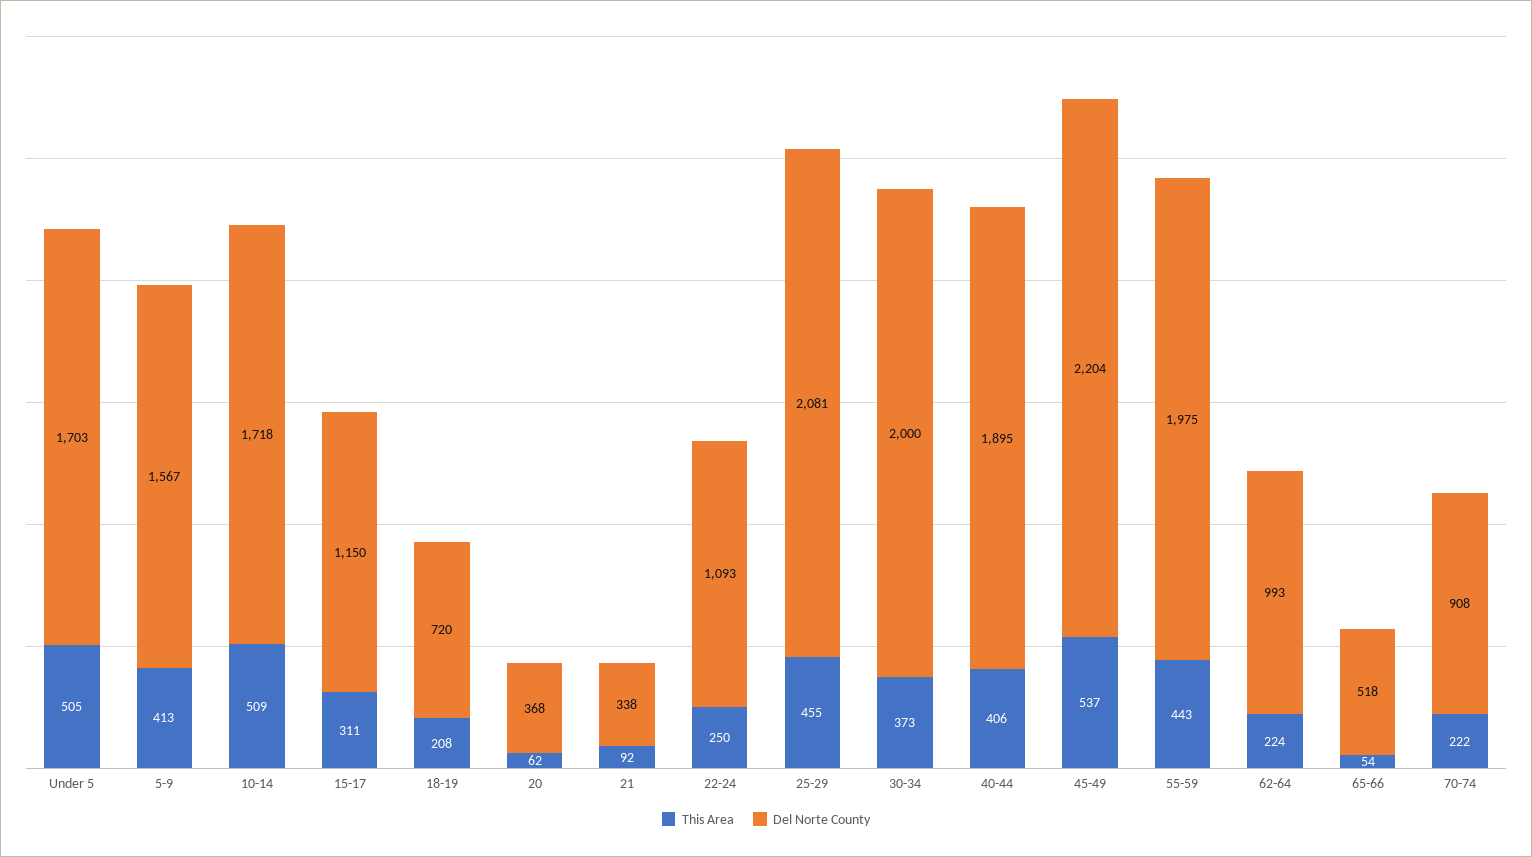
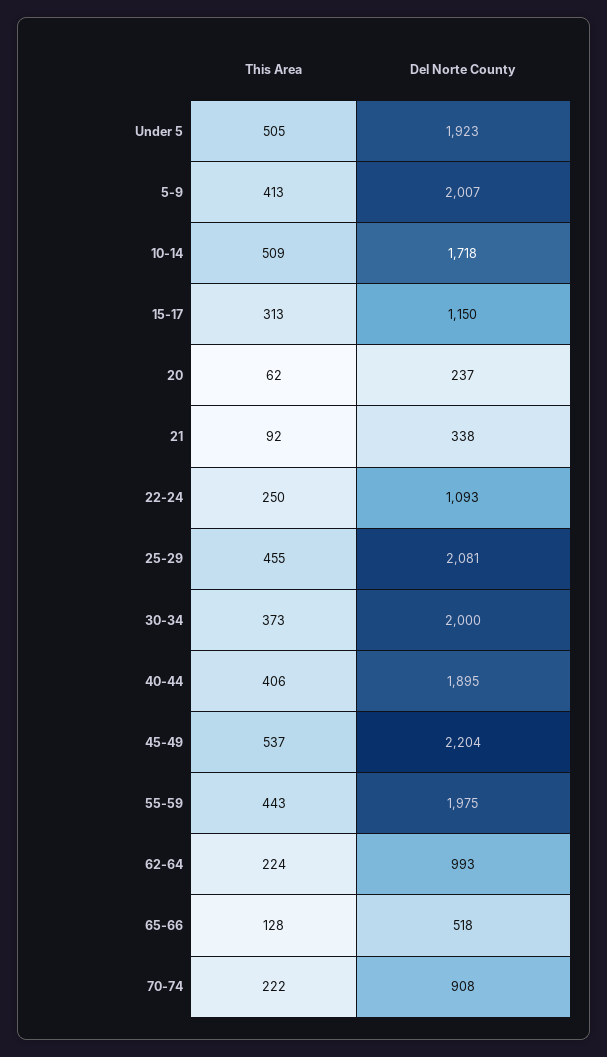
  {
    "This Area": {
      "Under 5": 505,
      "5-9": 413,
      "10-14": 509,
-     "15-17": 311,
+     "15-17": 313,
-     "18-19": 208,
      "20": 62,
      "21": 92,
      "22-24": 250,
      "25-29": 455,
      "30-34": 373,
      "40-44": 406,
      "45-49": 537,
      "55-59": 443,
      "62-64": 224,
-     "65-66": 54,
+     "65-66": 128,
      "70-74": 222
    },
    "Del Norte County": {
-     "Under 5": 1703,
+     "Under 5": 1923,
-     "5-9": 1567,
+     "5-9": 2007,
      "10-14": 1718,
      "15-17": 1150,
-     "18-19": 720,
-     "20": 368,
+     "20": 237,
      "21": 338,
      "22-24": 1093,
      "25-29": 2081,
      "30-34": 2000,
      "40-44": 1895,
      "45-49": 2204,
      "55-59": 1975,
      "62-64": 993,
      "65-66": 518,
      "70-74": 908
    }
  }

